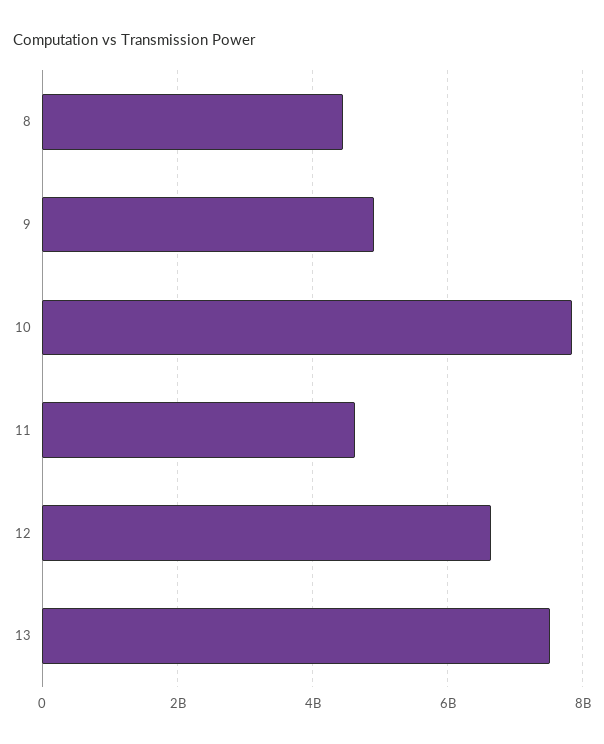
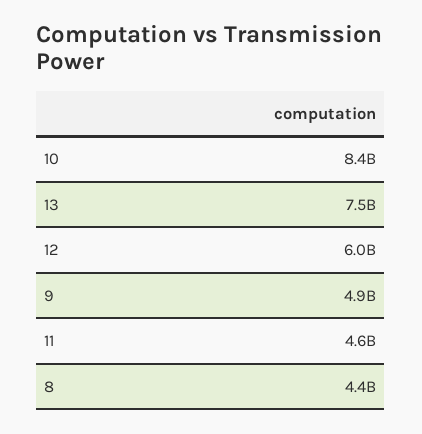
  {
    "8": 4400000000,
    "9": 4900000000,
-   "10": 7800000000,
+   "10": 8400000000,
    "11": 4600000000,
-   "12": 6600000000,
+   "12": 6000000000,
    "13": 7500000000
  }

